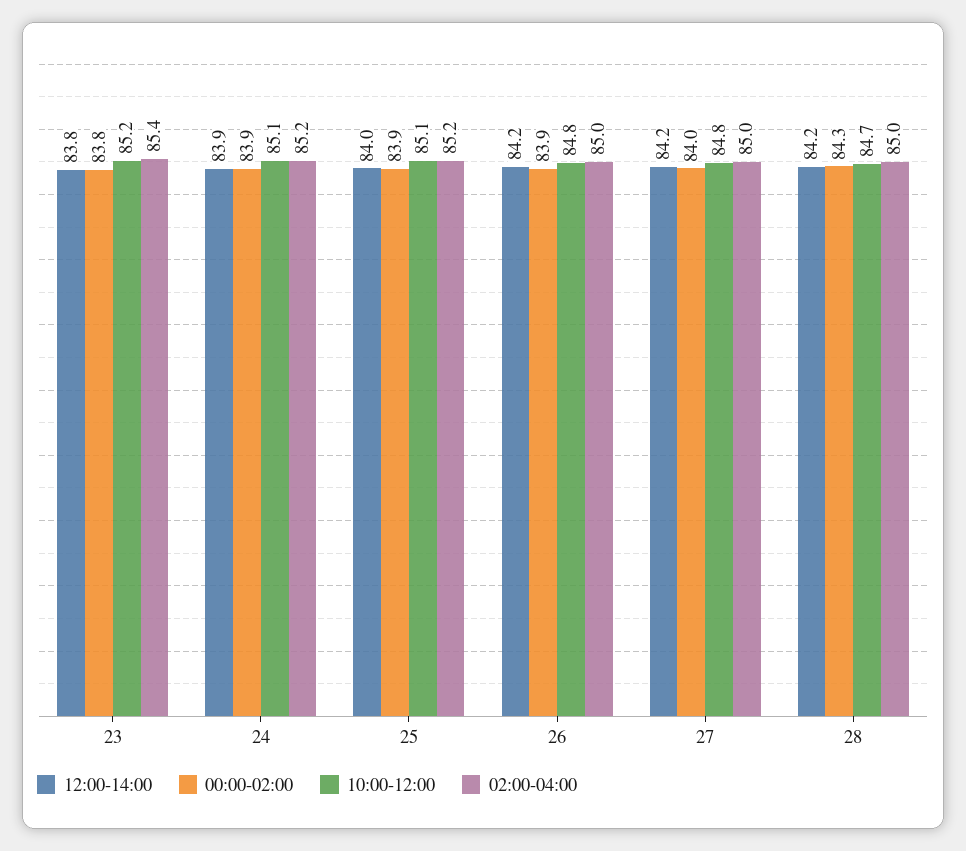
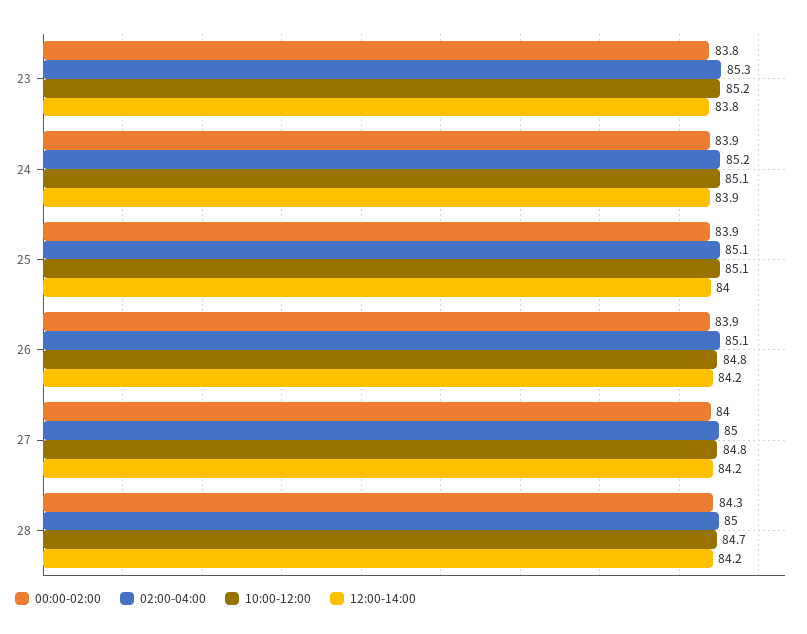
  {
    "12:00-14:00": {
      "23": 83.8,
      "24": 83.9,
      "25": 84,
      "26": 84.2,
      "27": 84.2,
      "28": 84.2
    },
    "00:00-02:00": {
      "23": 83.8,
      "24": 83.9,
      "25": 83.9,
      "26": 83.9,
      "27": 84,
      "28": 84.3
    },
    "10:00-12:00": {
      "23": 85.2,
      "24": 85.1,
      "25": 85.1,
      "26": 84.8,
      "27": 84.8,
      "28": 84.7
    },
    "02:00-04:00": {
-     "23": 85.4,
+     "23": 85.3,
      "24": 85.2,
-     "25": 85.2,
+     "25": 85.1,
-     "26": 85,
+     "26": 85.1,
      "27": 85,
      "28": 85
    }
  }

